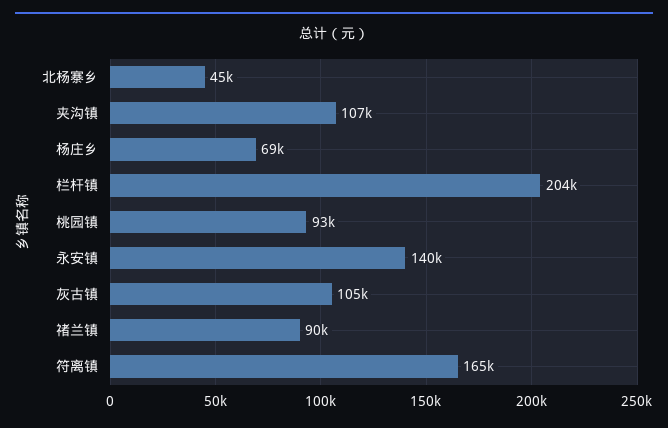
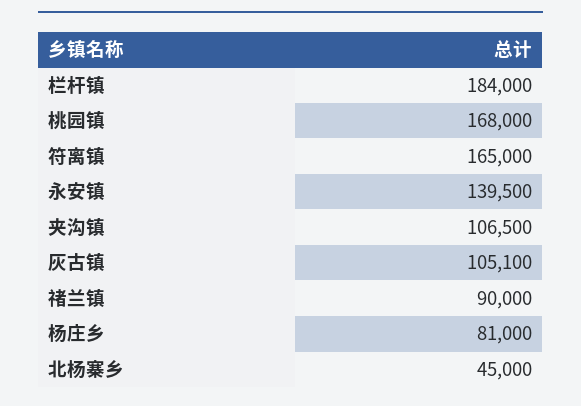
  {
    "北杨寨乡": 45000,
    "夹沟镇": 106500,
-   "杨庄乡": 69000,
+   "杨庄乡": 81000,
-   "栏杆镇": 204000,
+   "栏杆镇": 184000,
-   "桃园镇": 93000,
+   "桃园镇": 168000,
    "永安镇": 139500,
    "灰古镇": 105100,
    "禇兰镇": 90000,
    "符离镇": 165000
  }

